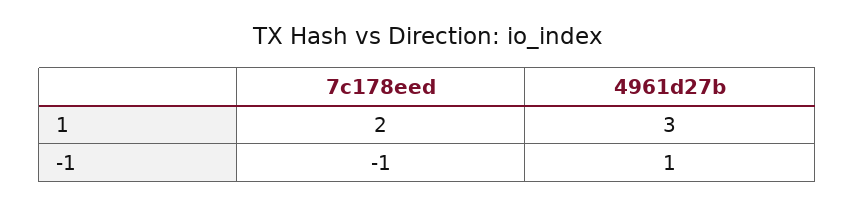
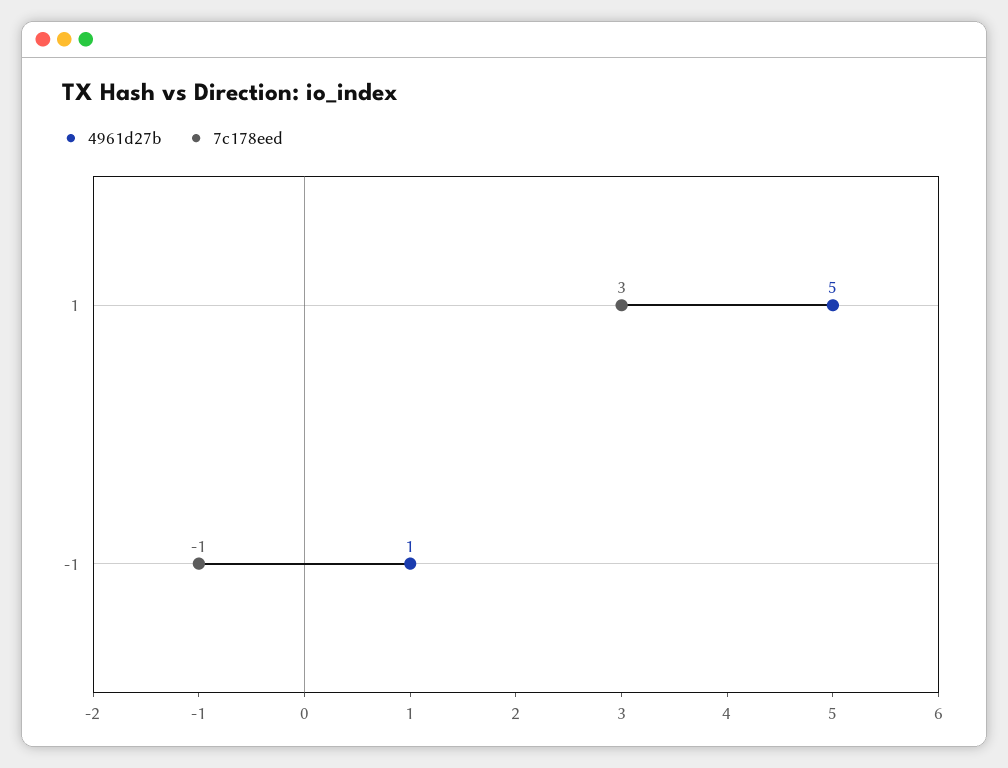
  {
    "7c178eed": {
-     "1": 2,
+     "1": 3,
      "-1": -1
    },
    "4961d27b": {
-     "1": 3,
+     "1": 5,
      "-1": 1
    }
  }

